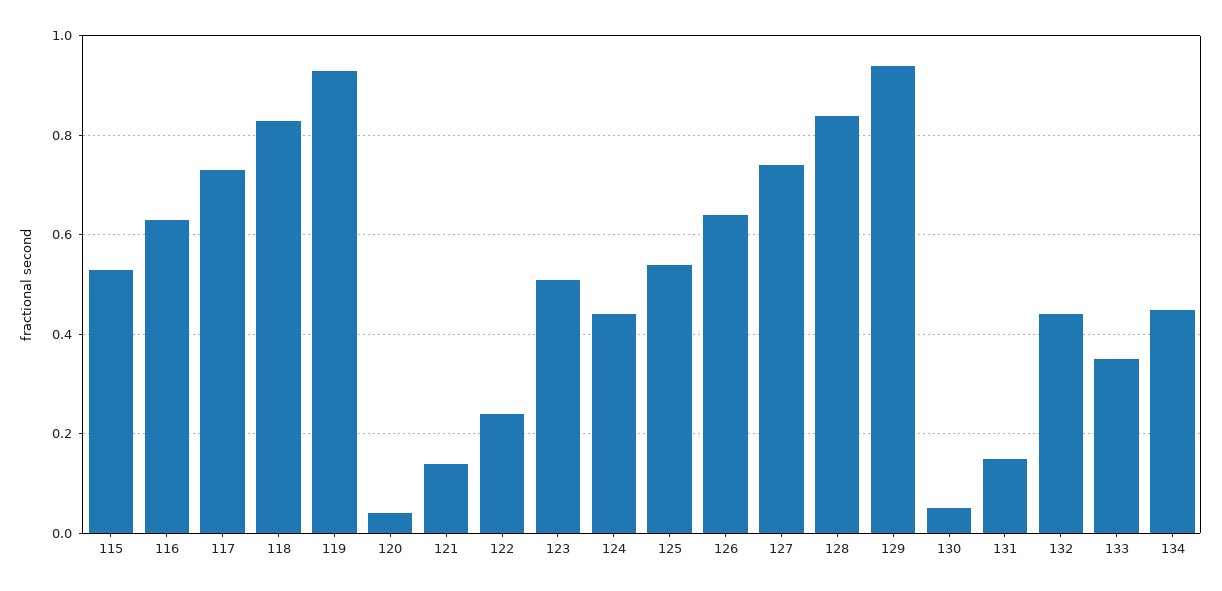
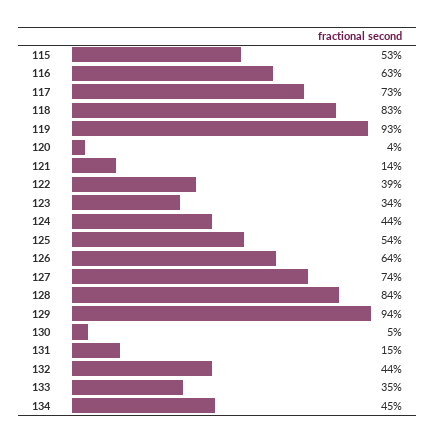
  {
    "115": 0.53,
    "116": 0.63,
    "117": 0.73,
    "118": 0.83,
    "119": 0.93,
    "120": 0.04,
    "121": 0.14,
-   "122": 0.25,
+   "122": 0.39,
-   "123": 0.5,
+   "123": 0.34,
    "124": 0.44,
    "125": 0.54,
    "126": 0.64,
    "127": 0.74,
    "128": 0.84,
    "129": 0.94,
    "130": 0.05,
    "131": 0.15,
    "132": 0.44,
    "133": 0.35,
    "134": 0.45
  }

